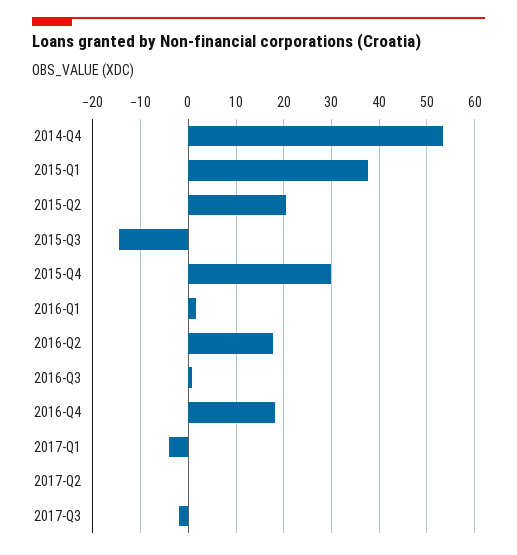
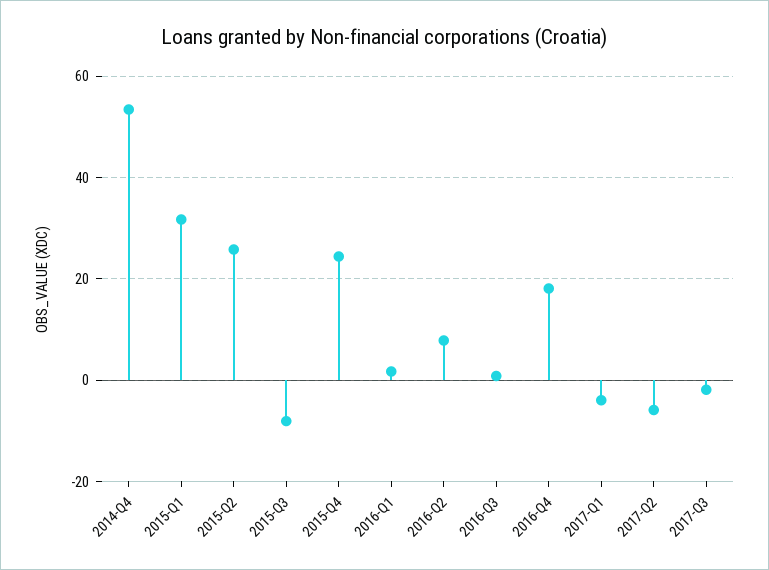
  {
    "2014-Q4": 54,
-   "2015-Q1": 38,
+   "2015-Q1": 32,
-   "2015-Q2": 20,
+   "2015-Q2": 26,
-   "2015-Q3": -14,
+   "2015-Q3": -8,
-   "2015-Q4": 30,
+   "2015-Q4": 24,
    "2016-Q1": 2,
-   "2016-Q2": 18,
+   "2016-Q2": 8,
    "2016-Q3": 0,
    "2016-Q4": 18,
    "2017-Q1": -4,
-   "2017-Q2": 0,
+   "2017-Q2": -6,
    "2017-Q3": -2
  }

